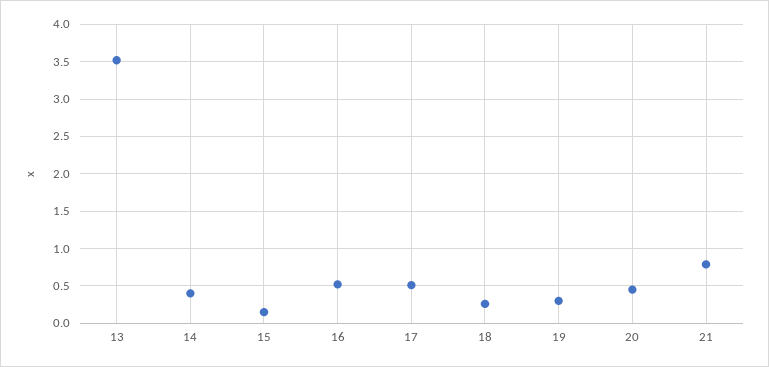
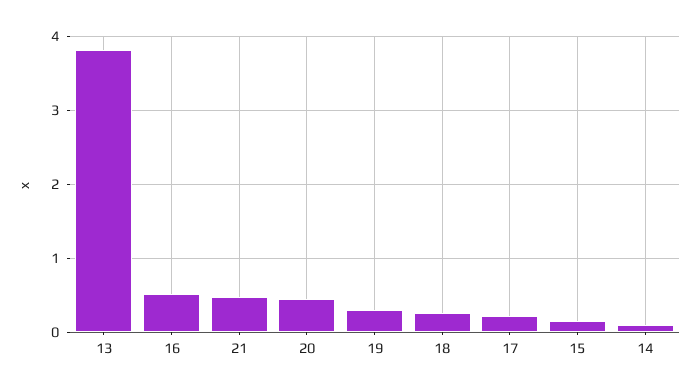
  {
-   "13": 3.5,
+   "13": 3.8,
-   "14": 0.4,
+   "14": 0.1,
    "15": 0.2,
    "16": 0.5,
-   "17": 0.5,
+   "17": 0.2,
    "18": 0.3,
    "19": 0.3,
    "20": 0.5,
-   "21": 0.8
+   "21": 0.5
  }

